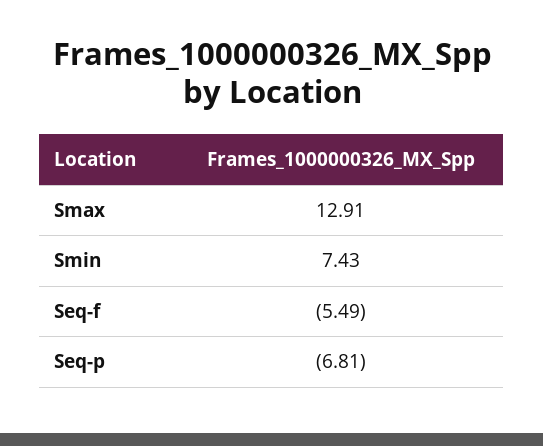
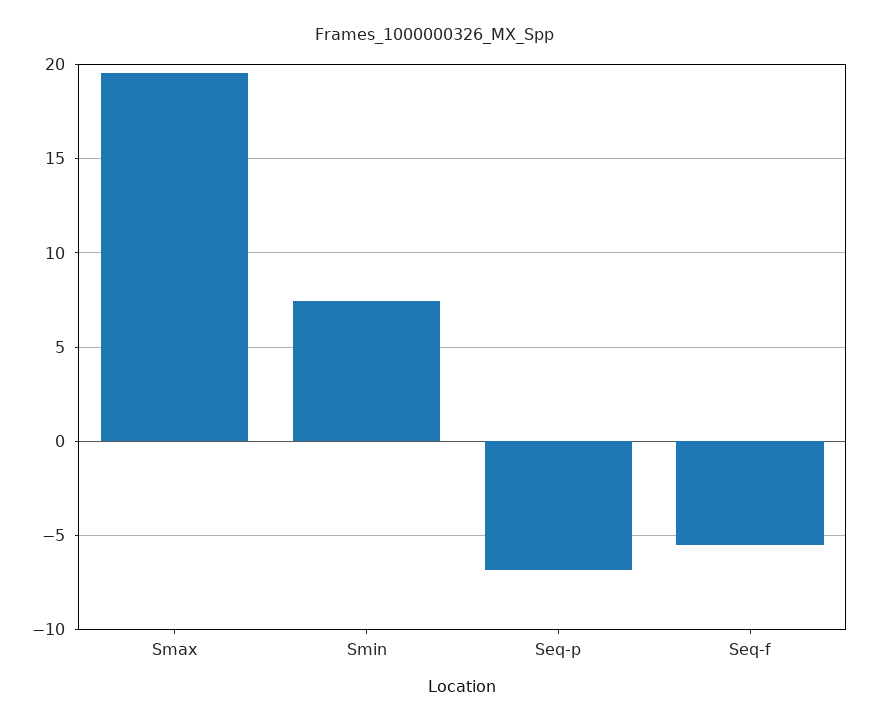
  {
-   "Smax": 12.91,
+   "Smax": 19.5,
    "Smin": 7.43,
    "Seq-f": -5.49,
    "Seq-p": -6.81
  }

